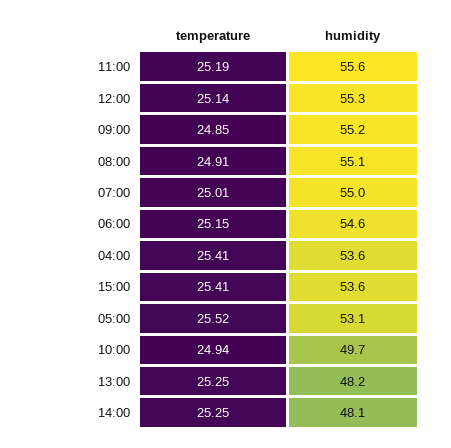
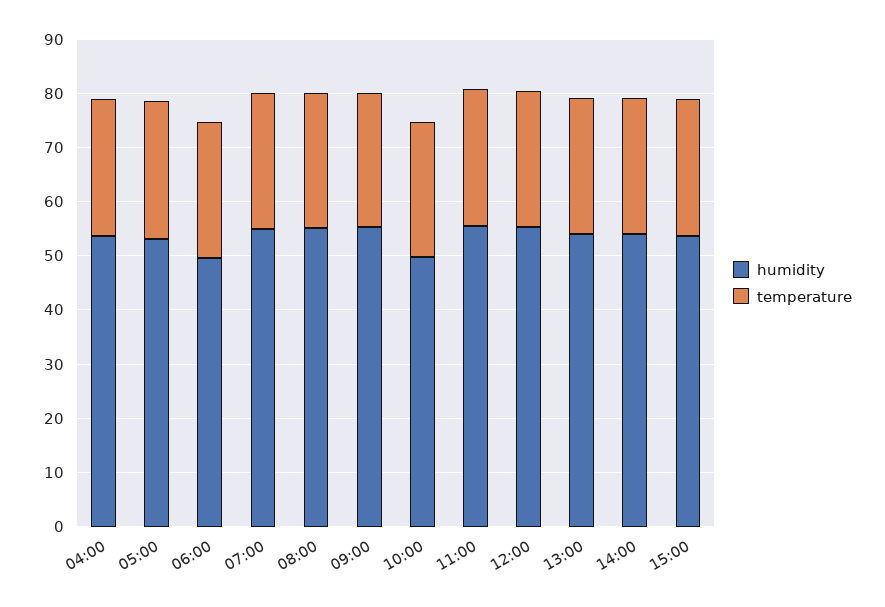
  {
    "temperature": {
      "11:00": 25.19,
      "12:00": 25.14,
      "09:00": 24.85,
      "08:00": 24.91,
      "07:00": 25.01,
      "06:00": 25.15,
      "04:00": 25.41,
      "15:00": 25.41,
      "05:00": 25.52,
      "10:00": 24.94,
      "13:00": 25.25,
      "14:00": 25.25
    },
    "humidity": {
      "11:00": 55.6,
      "12:00": 55.3,
      "09:00": 55.2,
      "08:00": 55.1,
      "07:00": 55,
-     "06:00": 54.6,
+     "06:00": 50,
      "04:00": 53.6,
      "15:00": 53.6,
      "05:00": 53.1,
      "10:00": 49.7,
-     "13:00": 48.2,
+     "13:00": 54,
-     "14:00": 48.1
+     "14:00": 54
    }
  }

